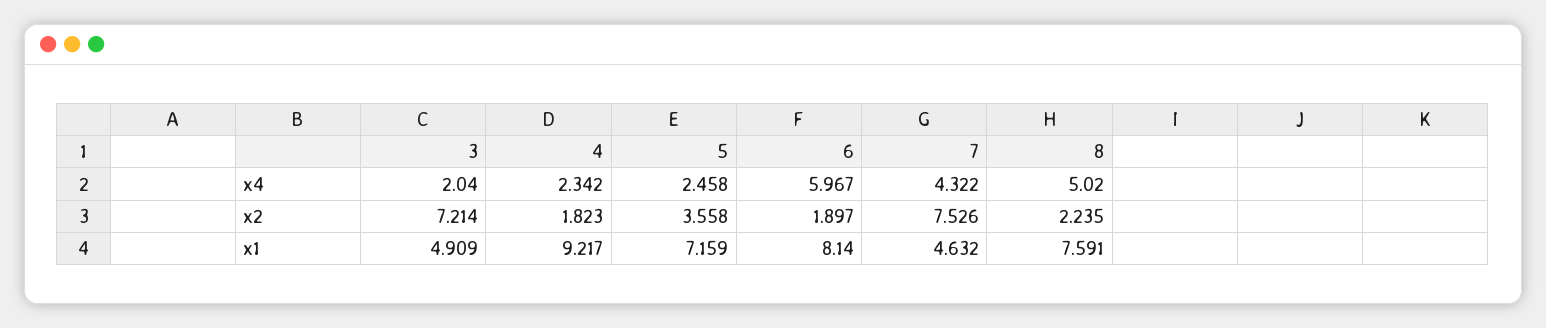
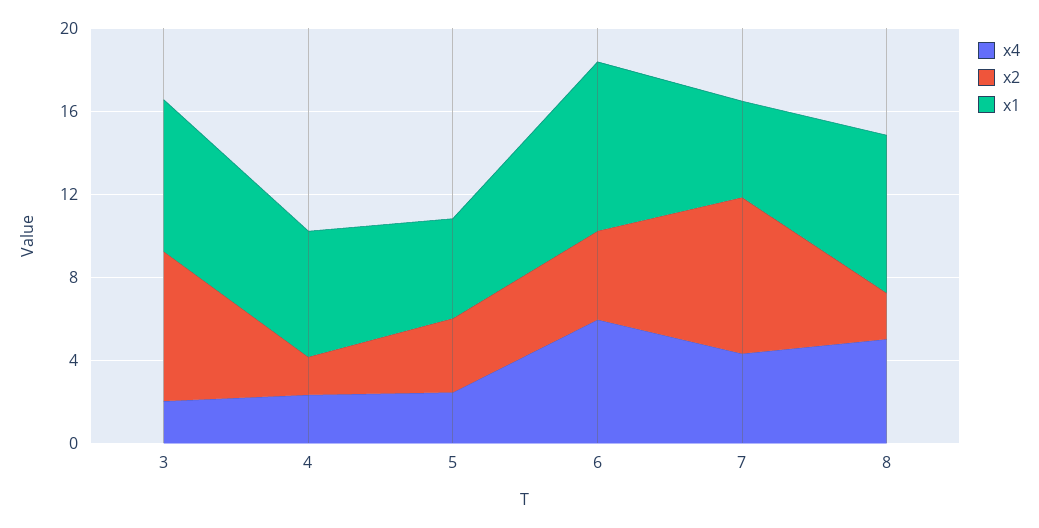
  {
    "x4": {
      "3": 2.04,
      "4": 2.342,
      "5": 2.458,
      "6": 5.967,
      "7": 4.322,
      "8": 5.02
    },
    "x2": {
      "3": 7.214,
      "4": 1.823,
      "5": 3.558,
-     "6": 1.897,
+     "6": 4,
      "7": 7.526,
      "8": 2.235
    },
    "x1": {
-     "3": 4.909,
+     "3": 7,
-     "4": 9.217,
+     "4": 6,
-     "5": 7.159,
+     "5": 5,
      "6": 8.14,
      "7": 4.632,
      "8": 7.591
    }
  }

